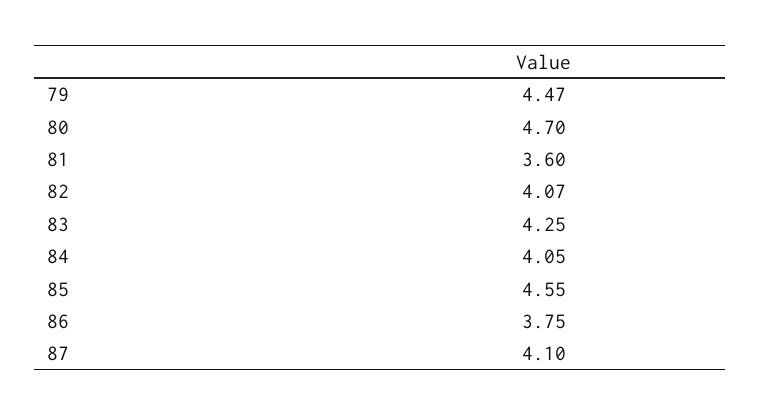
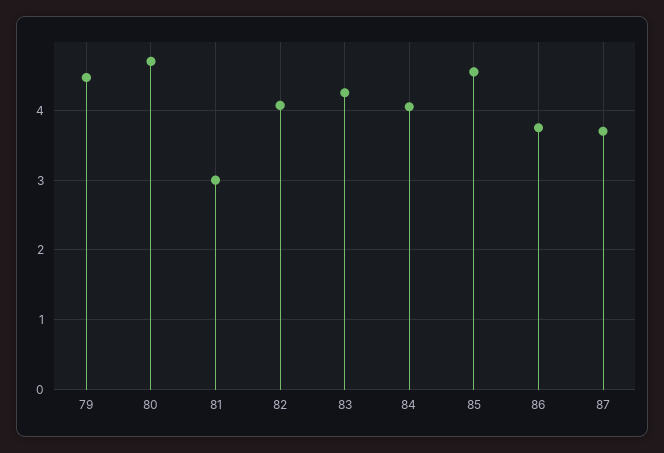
  {
    "79": 4.47,
    "80": 4.7,
-   "81": 3.6,
+   "81": 3,
    "82": 4.07,
    "83": 4.25,
    "84": 4.05,
    "85": 4.55,
    "86": 3.75,
-   "87": 4.1
+   "87": 3.7
  }

